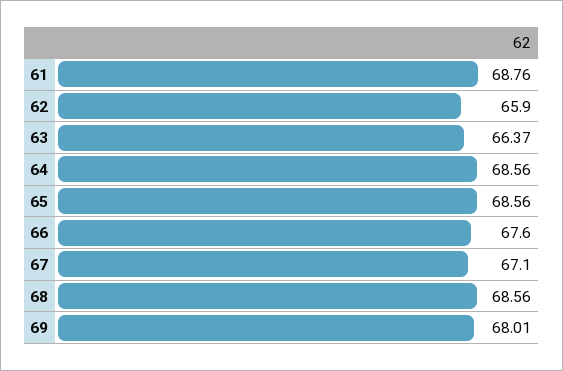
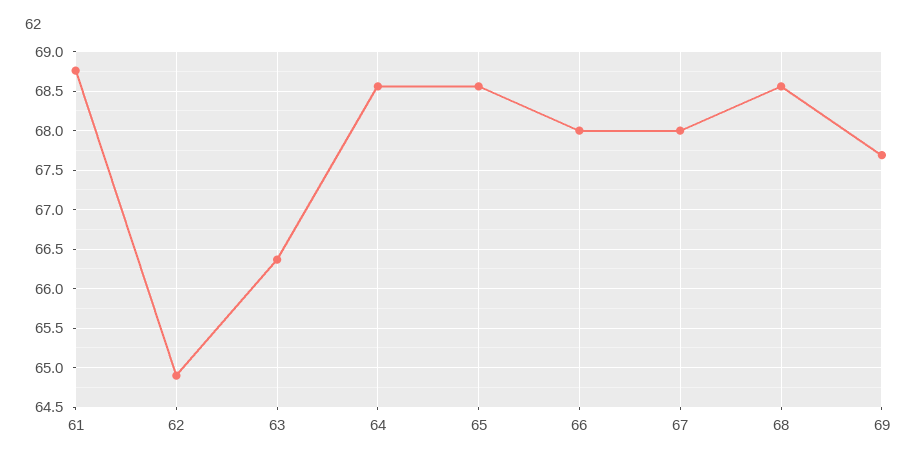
  {
    "61": 68.76,
-   "62": 65.9,
+   "62": 64.9,
    "63": 66.37,
    "64": 68.56,
    "65": 68.56,
-   "66": 67.6,
+   "66": 68,
-   "67": 67.1,
+   "67": 68,
    "68": 68.56,
-   "69": 68.01
+   "69": 67.7
  }

